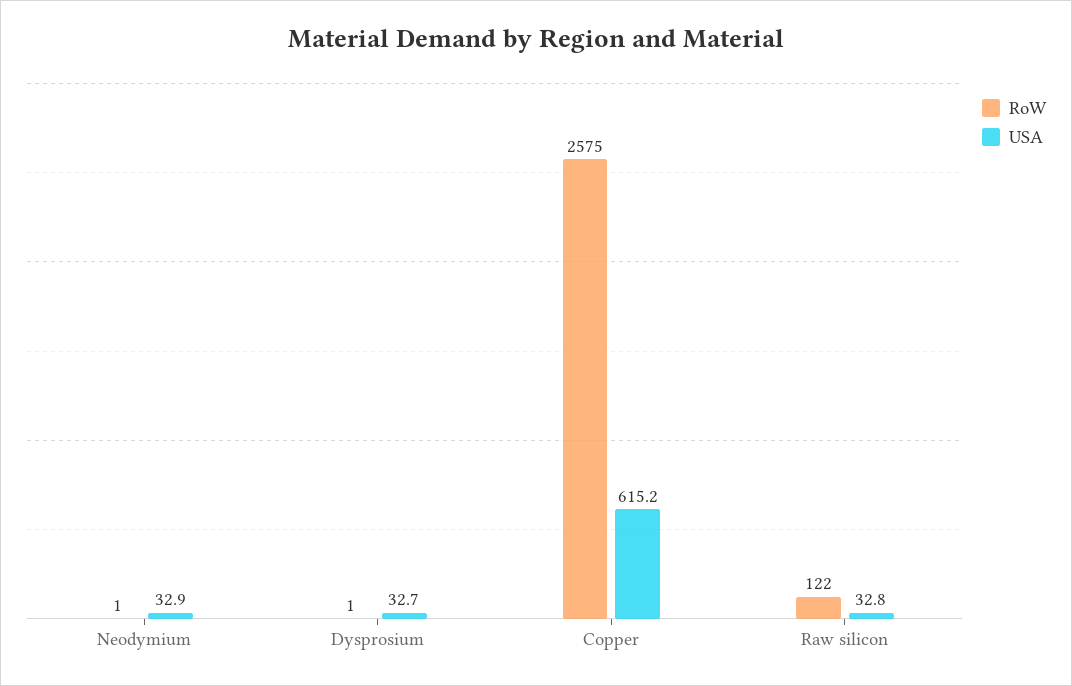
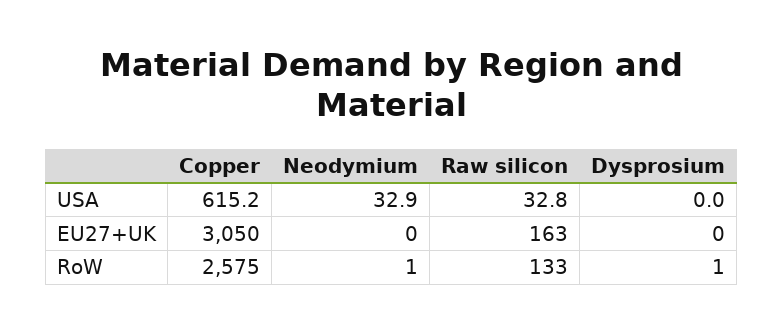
  {
    "RoW": {
      "Neodymium": 1,
      "Dysprosium": 1,
      "Copper": 2575,
-     "Raw silicon": 122
+     "Raw silicon": 133
    },
    "USA": {
      "Neodymium": 32.9,
-     "Dysprosium": 32.7,
+     "Dysprosium": 0,
      "Copper": 615.2,
      "Raw silicon": 32.8
-   }
+   },
+   "EU27+UK": {
+     "Copper": 3050,
+     "Neodymium": 0,
+     "Raw silicon": 163,
+     "Dysprosium": 0
+   }
  }

